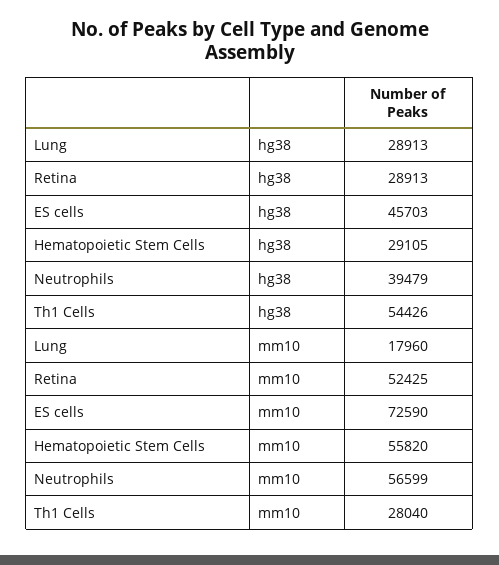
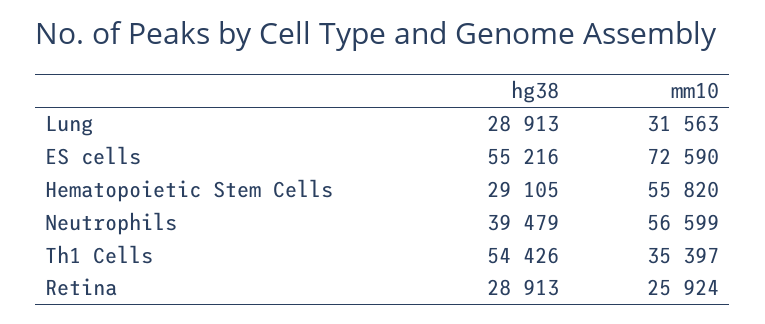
  {
    "Lung": {
      "hg38": 28913,
-     "mm10": 17960
+     "mm10": 31563
    },
    "Retina": {
      "hg38": 28913,
-     "mm10": 52425
+     "mm10": 25924
    },
    "ES cells": {
-     "hg38": 45703,
+     "hg38": 55216,
      "mm10": 72590
    },
    "Hematopoietic Stem Cells": {
      "hg38": 29105,
      "mm10": 55820
    },
    "Neutrophils": {
      "hg38": 39479,
      "mm10": 56599
    },
    "Th1 Cells": {
      "hg38": 54426,
-     "mm10": 28040
+     "mm10": 35397
    }
  }

